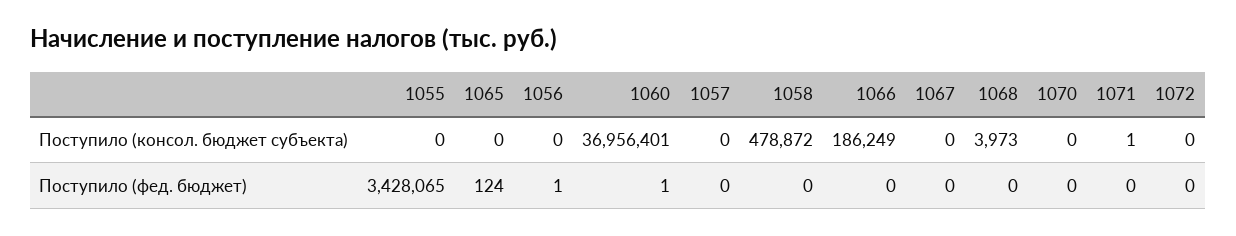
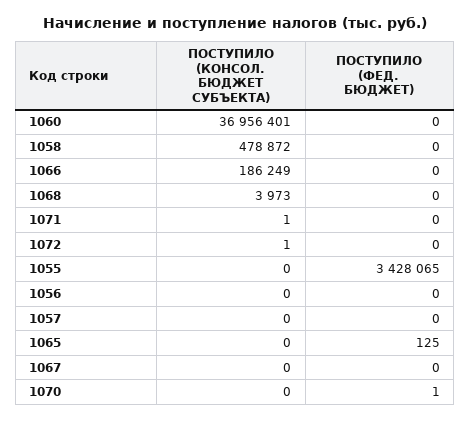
  {
    "1055": {
      "Поступило (консол. бюджет субъекта)": 0,
      "Поступило (фед. бюджет)": 3428065
    },
    "1065": {
      "Поступило (консол. бюджет субъекта)": 0,
-     "Поступило (фед. бюджет)": 124
+     "Поступило (фед. бюджет)": 125
    },
    "1056": {
      "Поступило (консол. бюджет субъекта)": 0,
-     "Поступило (фед. бюджет)": 1
+     "Поступило (фед. бюджет)": 0
    },
    "1060": {
      "Поступило (консол. бюджет субъекта)": 36956401,
-     "Поступило (фед. бюджет)": 1
+     "Поступило (фед. бюджет)": 0
    },
    "1057": {
      "Поступило (консол. бюджет субъекта)": 0,
      "Поступило (фед. бюджет)": 0
    },
    "1058": {
      "Поступило (консол. бюджет субъекта)": 478872,
      "Поступило (фед. бюджет)": 0
    },
    "1066": {
      "Поступило (консол. бюджет субъекта)": 186249,
      "Поступило (фед. бюджет)": 0
    },
    "1067": {
      "Поступило (консол. бюджет субъекта)": 0,
      "Поступило (фед. бюджет)": 0
    },
    "1068": {
      "Поступило (консол. бюджет субъекта)": 3973,
      "Поступило (фед. бюджет)": 0
    },
    "1070": {
      "Поступило (консол. бюджет субъекта)": 0,
-     "Поступило (фед. бюджет)": 0
+     "Поступило (фед. бюджет)": 1
    },
    "1071": {
      "Поступило (консол. бюджет субъекта)": 1,
      "Поступило (фед. бюджет)": 0
    },
    "1072": {
-     "Поступило (консол. бюджет субъекта)": 0,
+     "Поступило (консол. бюджет субъекта)": 1,
      "Поступило (фед. бюджет)": 0
    }
  }

